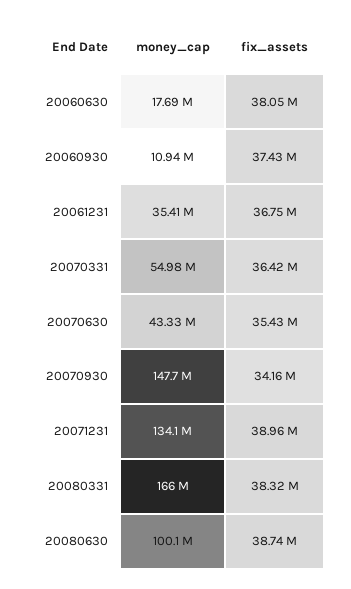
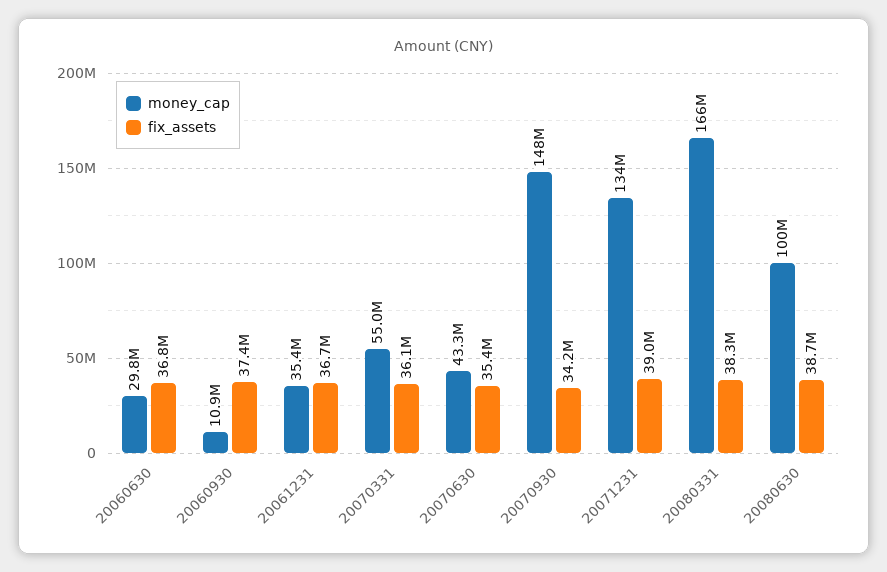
  {
    "money_cap": {
-     "20060630": 17690000,
+     "20060630": 29800000,
      "20060930": 10940000,
      "20061231": 35410000,
      "20070331": 54980000,
      "20070630": 43330000,
      "20070930": 147700000,
      "20071231": 134100000,
      "20080331": 166000000,
      "20080630": 100100000
    },
    "fix_assets": {
-     "20060630": 38050000,
+     "20060630": 36800000,
      "20060930": 37430000,
      "20061231": 36750000,
-     "20070331": 36420000,
+     "20070331": 36100000,
      "20070630": 35430000,
      "20070930": 34160000,
      "20071231": 38960000,
      "20080331": 38320000,
      "20080630": 38740000
    }
  }

